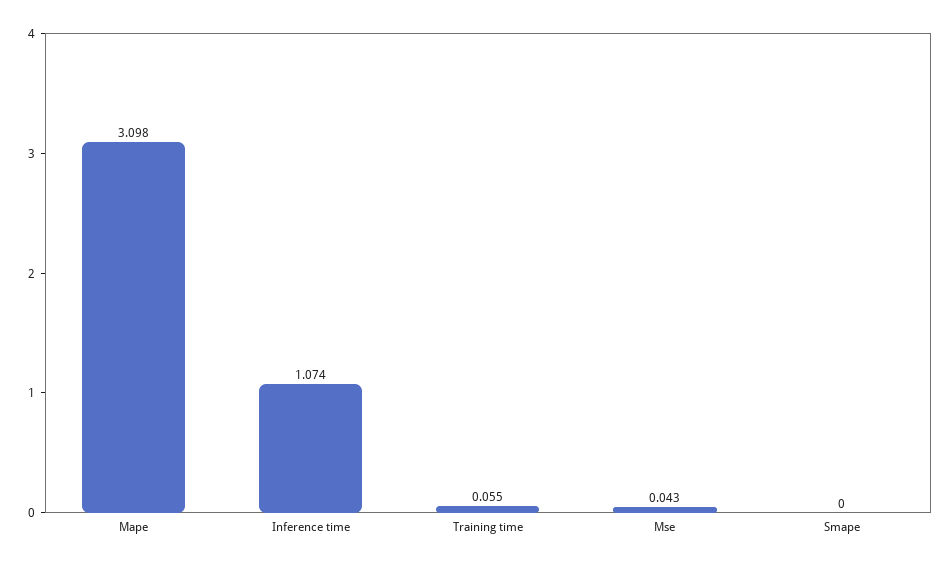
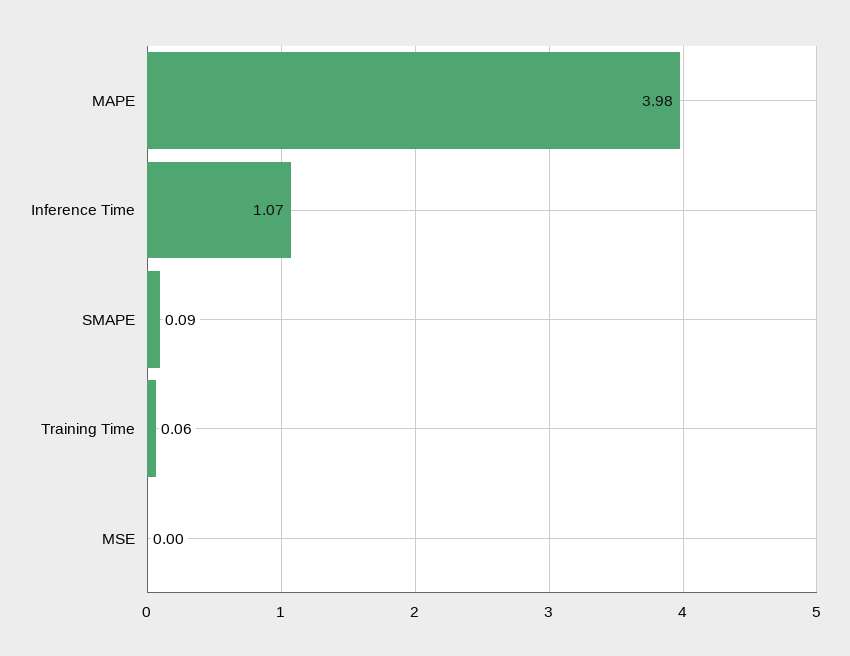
  {
-   "Mape": 3.098,
+   "Mape": 3.98,
    "Inference time": 1.074,
    "Training time": 0.055,
-   "Mse": 0.043,
+   "Mse": 0,
-   "Smape": 0
+   "Smape": 0.09
  }

